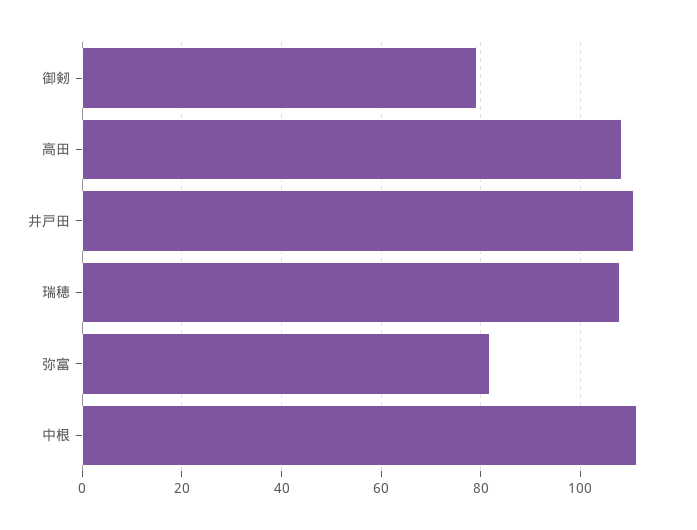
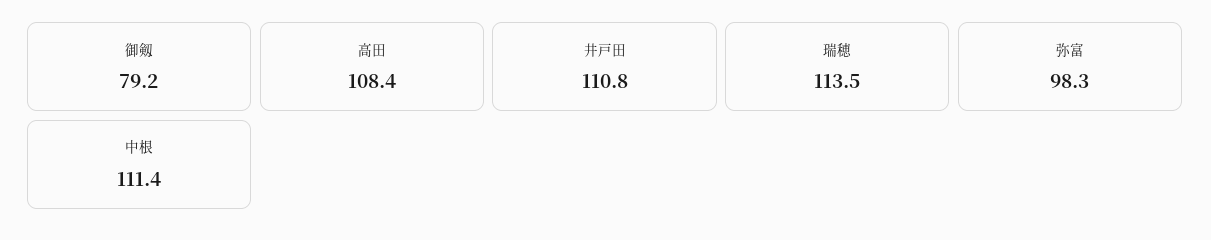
  {
    "御剱": 79.2,
    "高田": 108.4,
    "井戸田": 110.8,
-   "瑞穂": 108,
+   "瑞穂": 113.5,
-   "弥富": 82,
+   "弥富": 98.3,
    "中根": 111.4
  }

